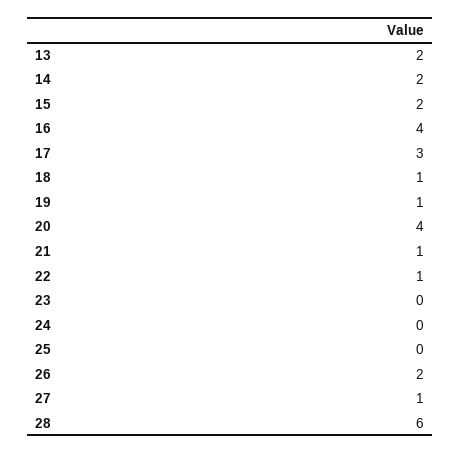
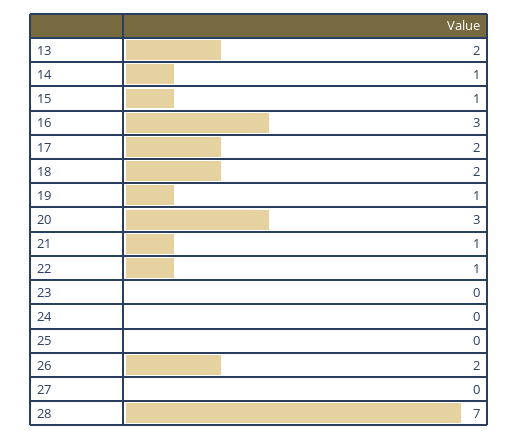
  {
    "13": 2,
-   "14": 2,
+   "14": 1,
-   "15": 2,
+   "15": 1,
-   "16": 4,
+   "16": 3,
-   "17": 3,
+   "17": 2,
-   "18": 1,
+   "18": 2,
    "19": 1,
-   "20": 4,
+   "20": 3,
    "21": 1,
    "22": 1,
    "23": 0,
    "24": 0,
    "25": 0,
    "26": 2,
-   "27": 1,
+   "27": 0,
-   "28": 6
+   "28": 7
  }

